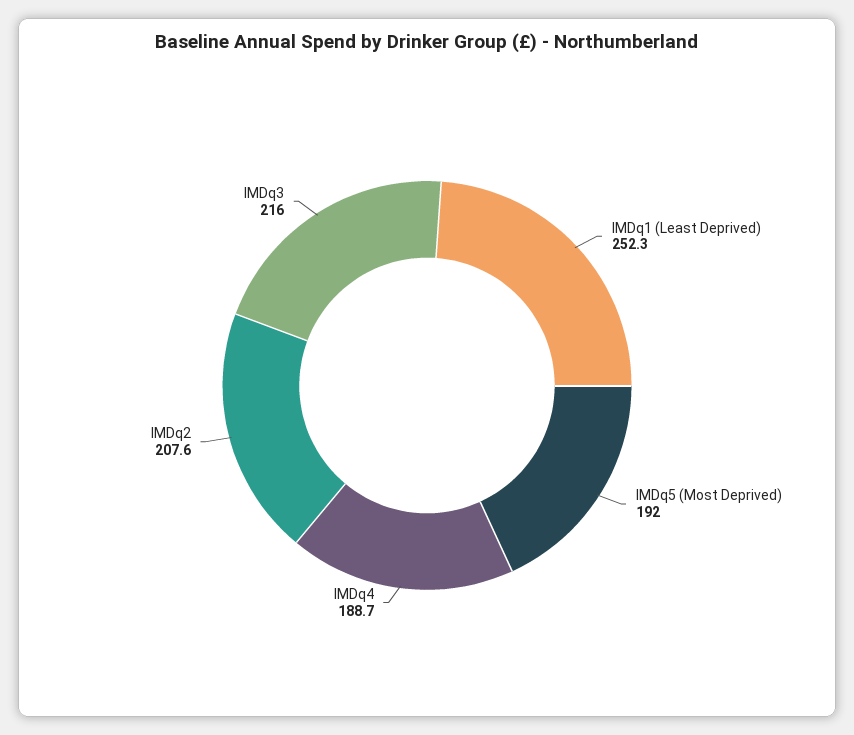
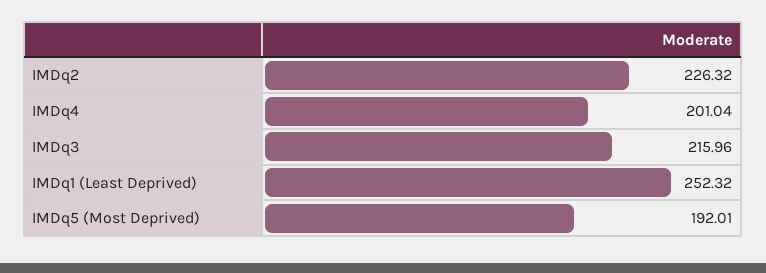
  {
    "IMDq1 (Least Deprived)": 252.32,
    "IMDq5 (Most Deprived)": 192.01,
-   "IMDq4": 188.7,
+   "IMDq4": 201.04,
-   "IMDq2": 207.6,
+   "IMDq2": 226.32,
    "IMDq3": 215.96
  }

